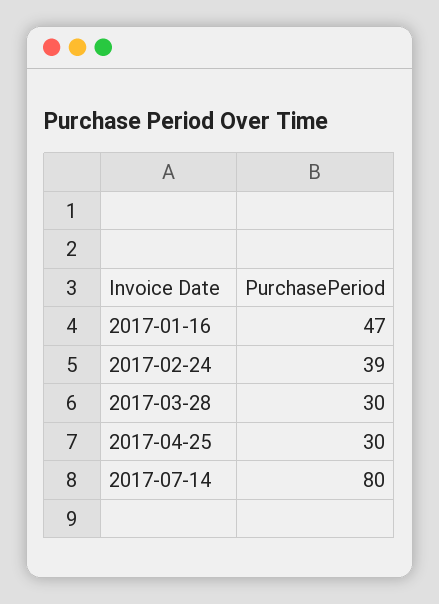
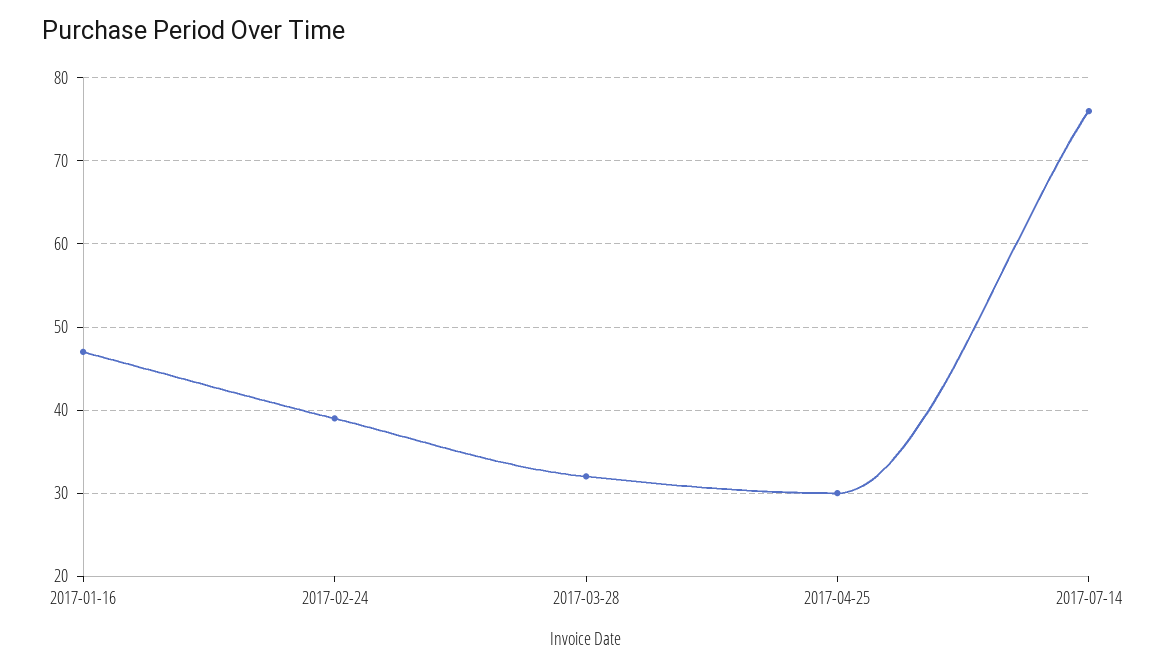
  {
    "2017-01-16": 47,
    "2017-02-24": 39,
-   "2017-03-28": 30,
+   "2017-03-28": 32,
    "2017-04-25": 30,
-   "2017-07-14": 80
+   "2017-07-14": 76
  }

